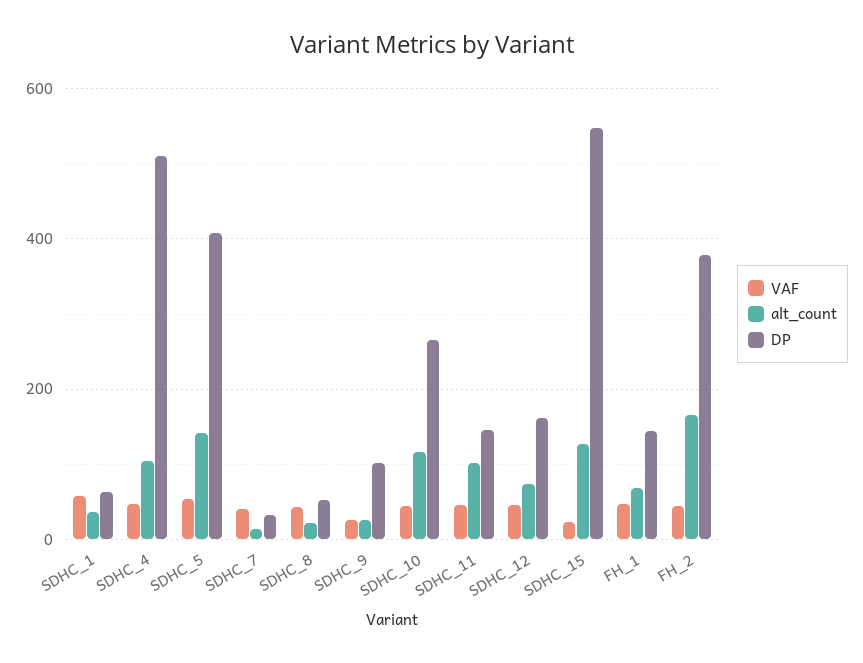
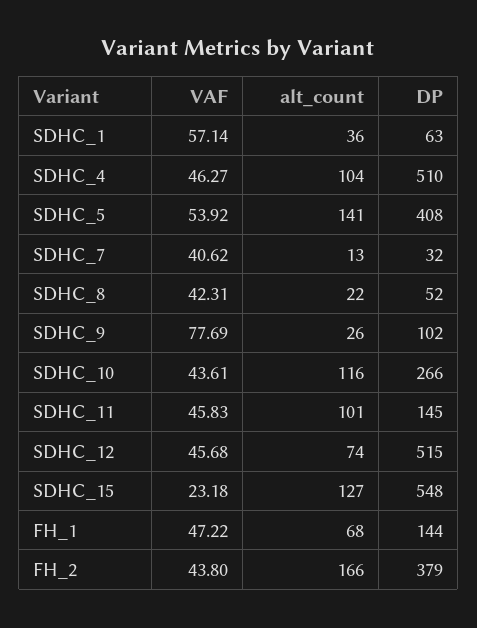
  {
    "VAF": {
      "SDHC_1": 57.14,
      "SDHC_4": 46.27,
      "SDHC_5": 53.92,
      "SDHC_7": 40.62,
      "SDHC_8": 42.31,
-     "SDHC_9": 20,
+     "SDHC_9": 77.69,
      "SDHC_10": 43.61,
      "SDHC_11": 45.83,
      "SDHC_12": 45.68,
      "SDHC_15": 23.18,
      "FH_1": 47.22,
      "FH_2": 43.8
    },
    "alt_count": {
      "SDHC_1": 36,
      "SDHC_4": 104,
      "SDHC_5": 141,
      "SDHC_7": 13,
      "SDHC_8": 22,
      "SDHC_9": 26,
      "SDHC_10": 116,
      "SDHC_11": 101,
      "SDHC_12": 74,
      "SDHC_15": 127,
      "FH_1": 68,
      "FH_2": 166
    },
    "DP": {
      "SDHC_1": 63,
      "SDHC_4": 510,
      "SDHC_5": 408,
      "SDHC_7": 32,
      "SDHC_8": 52,
      "SDHC_9": 102,
      "SDHC_10": 266,
      "SDHC_11": 145,
-     "SDHC_12": 160,
+     "SDHC_12": 515,
      "SDHC_15": 548,
      "FH_1": 144,
      "FH_2": 379
    }
  }

